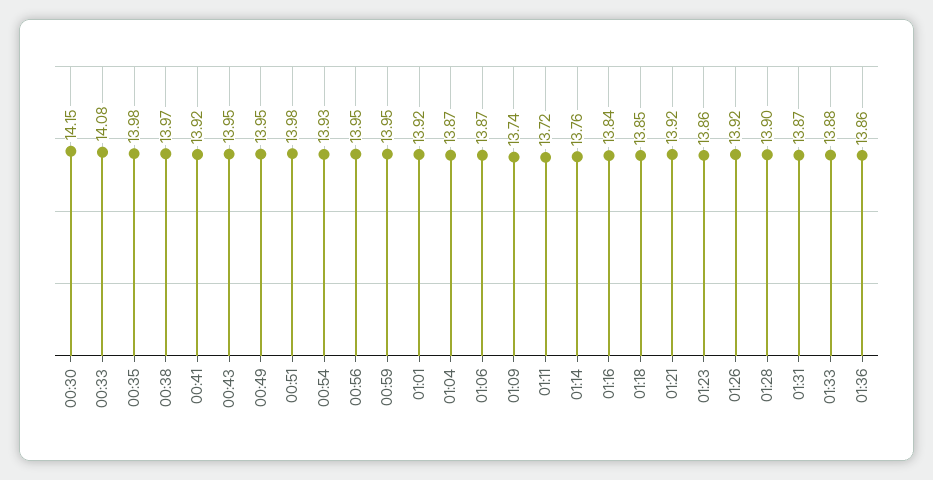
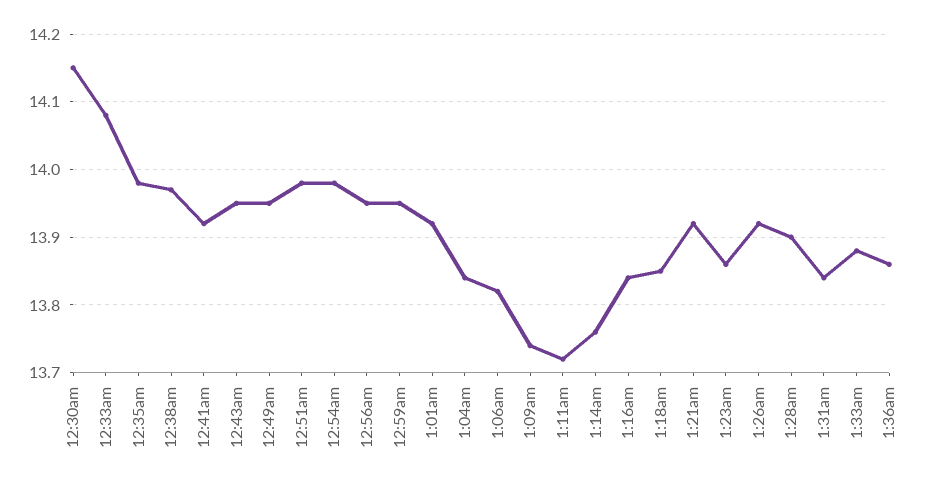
  {
    "00:30": 14.15,
    "00:33": 14.08,
    "00:35": 13.98,
    "00:38": 13.97,
    "00:41": 13.92,
    "00:43": 13.95,
    "00:49": 13.95,
    "00:51": 13.98,
-   "00:54": 13.93,
+   "00:54": 13.98,
    "00:56": 13.95,
    "00:59": 13.95,
    "01:01": 13.92,
-   "01:04": 13.87,
+   "01:04": 13.84,
-   "01:06": 13.87,
+   "01:06": 13.82,
    "01:09": 13.74,
    "01:11": 13.72,
    "01:14": 13.76,
    "01:16": 13.84,
    "01:18": 13.85,
    "01:21": 13.92,
    "01:23": 13.86,
    "01:26": 13.92,
    "01:28": 13.9,
-   "01:31": 13.87,
+   "01:31": 13.84,
    "01:33": 13.88,
    "01:36": 13.86
  }

